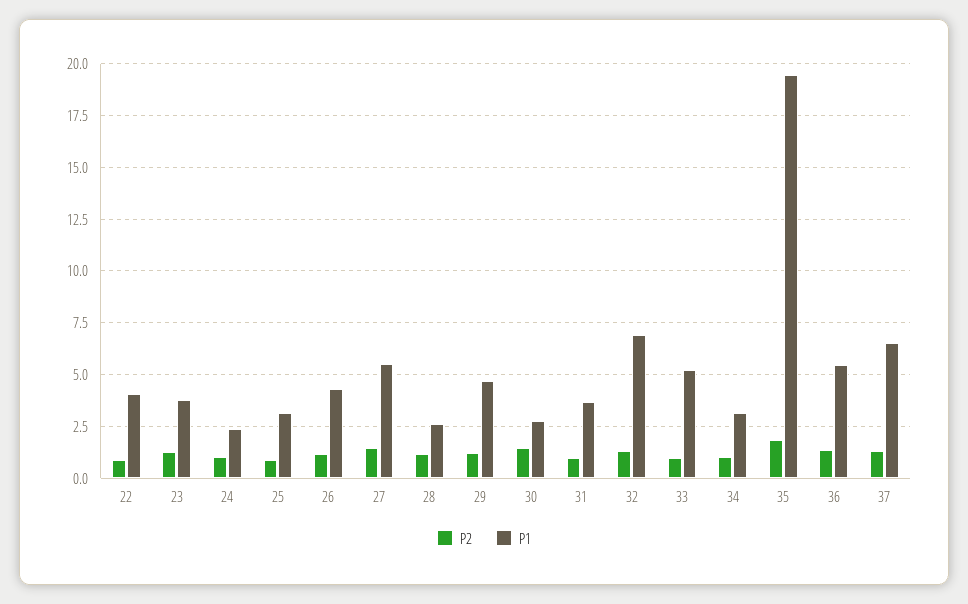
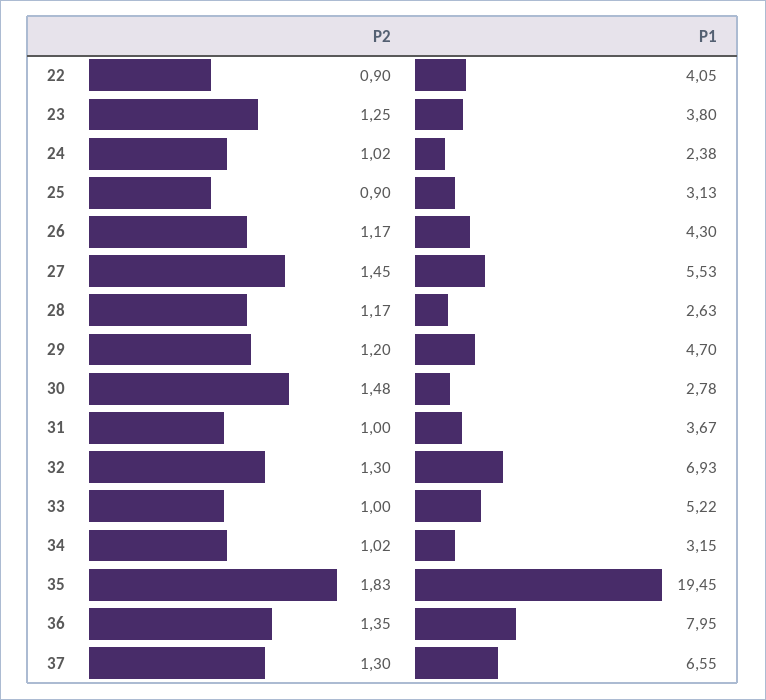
  {
    "P2": {
      "22": 0.9,
      "23": 1.25,
      "24": 1.02,
      "25": 0.9,
      "26": 1.17,
      "27": 1.45,
      "28": 1.17,
      "29": 1.2,
      "30": 1.48,
      "31": 1,
      "32": 1.3,
      "33": 1,
      "34": 1.02,
      "35": 1.83,
      "36": 1.35,
      "37": 1.3
    },
    "P1": {
      "22": 4.05,
      "23": 3.8,
      "24": 2.38,
      "25": 3.13,
      "26": 4.3,
      "27": 5.53,
      "28": 2.63,
      "29": 4.7,
      "30": 2.78,
      "31": 3.67,
      "32": 6.93,
      "33": 5.22,
      "34": 3.15,
      "35": 19.45,
-     "36": 5.5,
+     "36": 7.95,
      "37": 6.55
    }
  }

